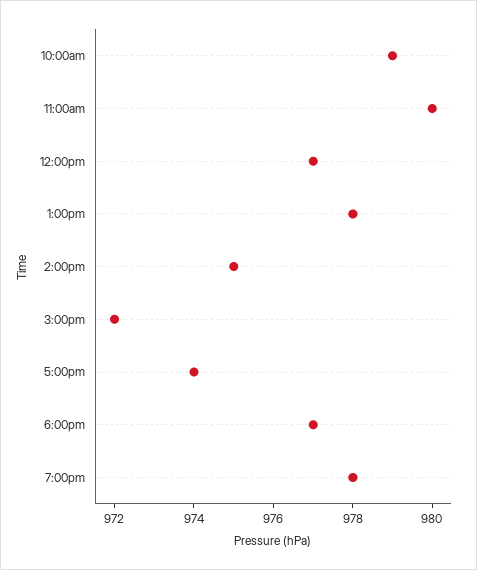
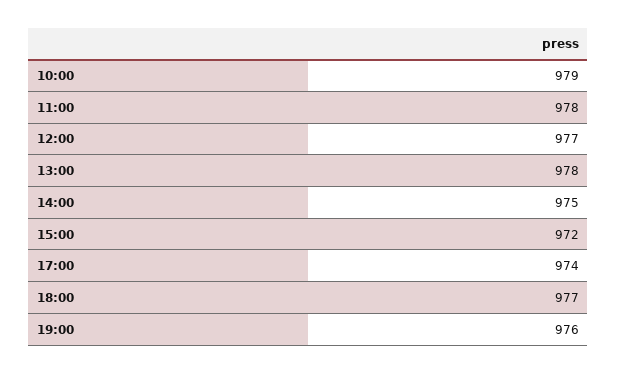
  {
    "10:00am": 979,
-   "11:00am": 980,
+   "11:00am": 978,
    "12:00pm": 977,
    "1:00pm": 978,
    "2:00pm": 975,
    "3:00pm": 972,
    "5:00pm": 974,
    "6:00pm": 977,
-   "7:00pm": 978
+   "7:00pm": 976
  }

